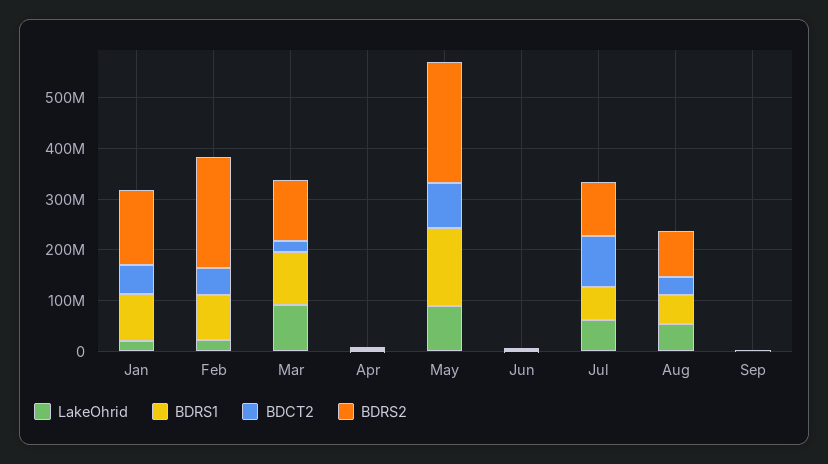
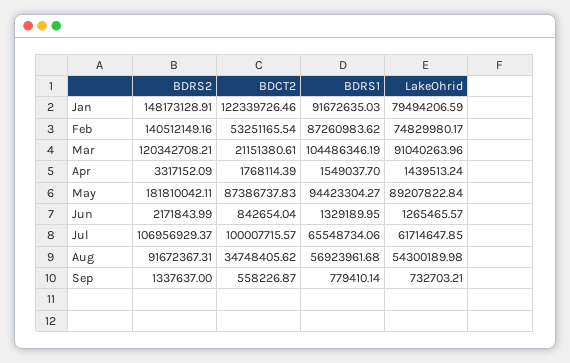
  {
    "LakeOhrid": {
-     "Jan": 20000000,
+     "Jan": 79494206.59,
-     "Feb": 20000000,
+     "Feb": 74829980.17,
      "Mar": 91040263.96,
      "Apr": 1439513.24,
      "May": 89207822.84,
      "Jun": 1265465.57,
      "Jul": 61714647.85,
      "Aug": 54300189.98,
      "Sep": 732703.21
    },
    "BDRS1": {
      "Jan": 91672635.03,
      "Feb": 87260983.62,
      "Mar": 104486346.19,
      "Apr": 1549037.7,
-     "May": 160000000,
+     "May": 94423304.27,
      "Jun": 1329189.95,
      "Jul": 65548734.06,
      "Aug": 56923961.68,
      "Sep": 779410.14
    },
    "BDCT2": {
-     "Jan": 60000000,
+     "Jan": 122339726.46,
      "Feb": 53251165.54,
      "Mar": 21151380.61,
      "Apr": 1768114.39,
      "May": 87386737.83,
      "Jun": 842654.04,
      "Jul": 100007715.57,
      "Aug": 34748405.62,
      "Sep": 558226.87
    },
    "BDRS2": {
      "Jan": 148173128.91,
-     "Feb": 220000000,
+     "Feb": 140512149.16,
      "Mar": 120342708.21,
      "Apr": 3317152.09,
-     "May": 240000000,
+     "May": 181810042.11,
      "Jun": 2171843.99,
      "Jul": 106956929.37,
      "Aug": 91672367.31,
      "Sep": 1337637
    }
  }

